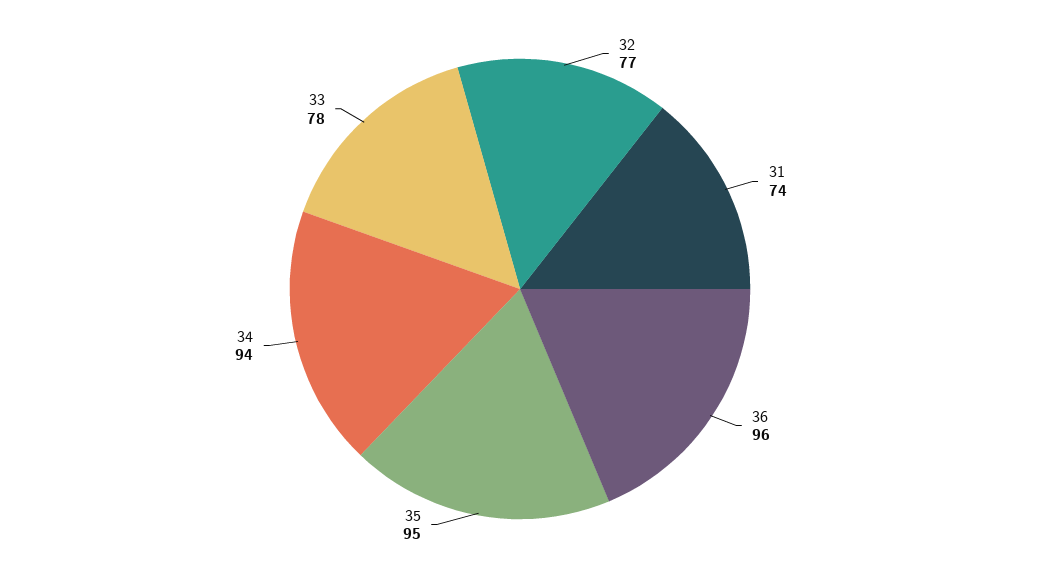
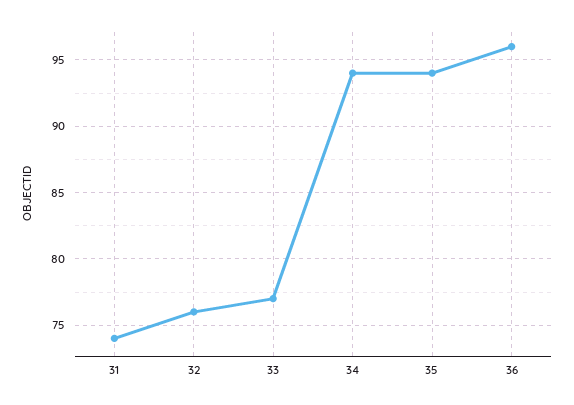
  {
-   "32": 77,
+   "32": 76,
    "31": 74,
    "36": 96,
-   "35": 95,
+   "35": 94,
    "34": 94,
-   "33": 78
+   "33": 77
  }

